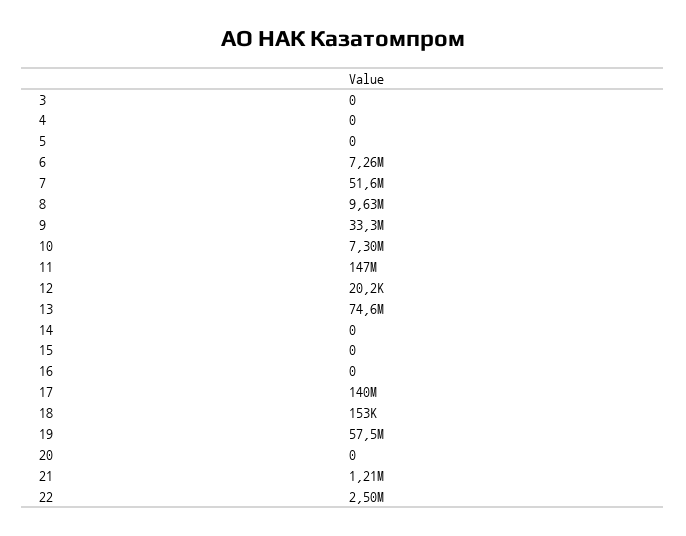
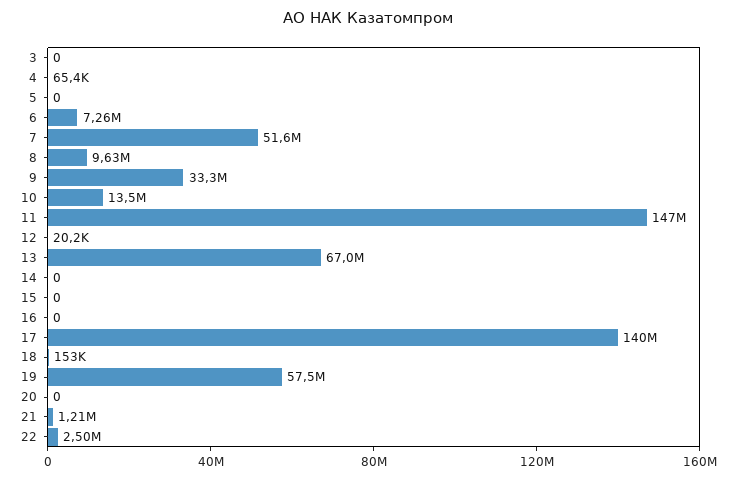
  {
    "3": 0,
-   "4": 0,
+   "4": 65400,
    "5": 0,
    "6": 7260000,
    "7": 51600000,
    "8": 9630000,
    "9": 33300000,
-   "10": 7300000,
+   "10": 13500000,
    "11": 147000000,
    "12": 20200,
-   "13": 74600000,
+   "13": 67000000,
    "14": 0,
    "15": 0,
    "16": 0,
    "17": 140000000,
    "18": 153000,
    "19": 57500000,
    "20": 0,
    "21": 1210000,
    "22": 2500000
  }

